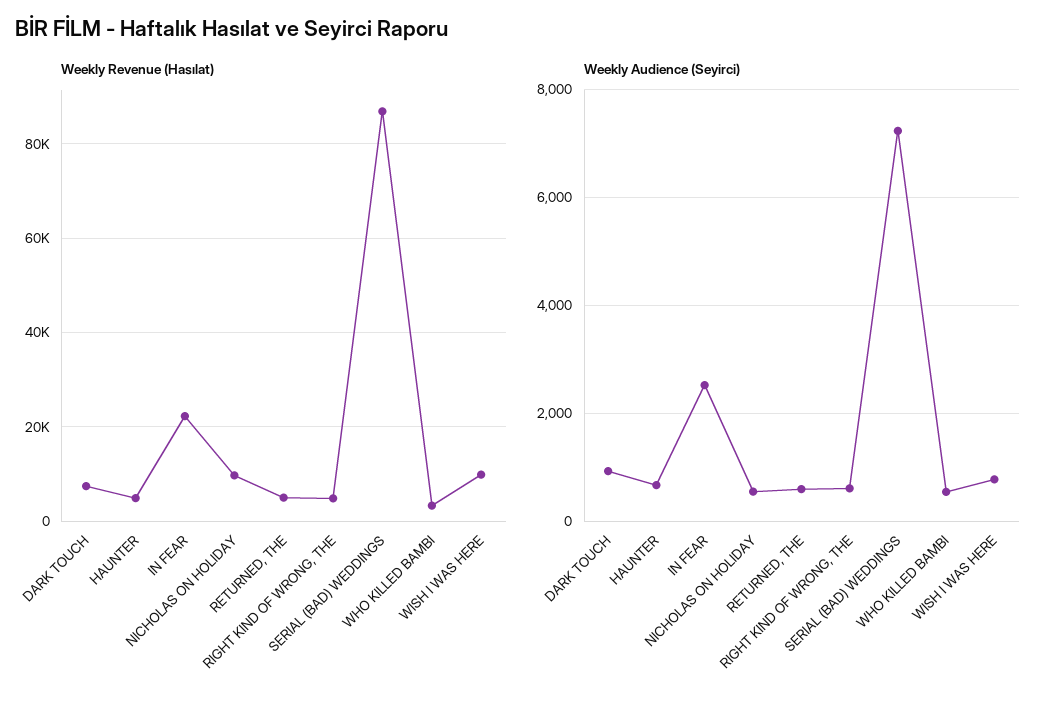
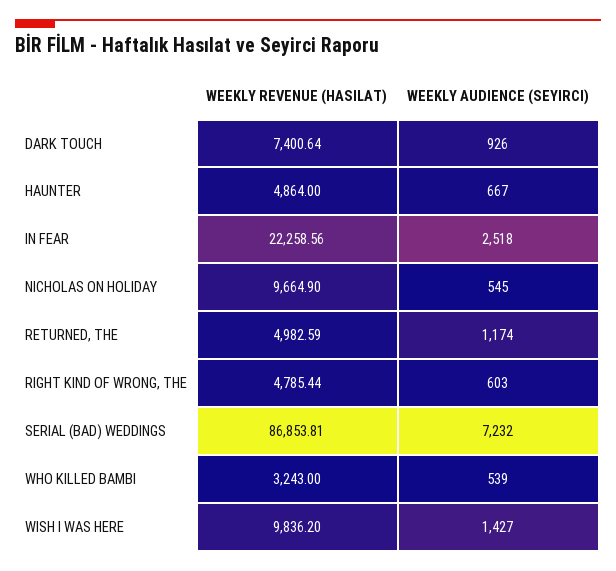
  {
    "Weekly Revenue (Hasılat)": {
      "DARK TOUCH": 7400.64,
      "HAUNTER": 4864,
      "IN FEAR": 22258.56,
      "NICHOLAS ON HOLIDAY": 9664.9,
      "RETURNED, THE": 4982.59,
      "RIGHT KIND OF WRONG, THE": 4785.44,
      "SERIAL (BAD) WEDDINGS": 86853.81,
      "WHO KILLED BAMBI": 3243,
      "WISH I WAS HERE": 9836.2
    },
    "Weekly Audience (Seyirci)": {
      "DARK TOUCH": 926,
      "HAUNTER": 667,
      "IN FEAR": 2518,
      "NICHOLAS ON HOLIDAY": 545,
-     "RETURNED, THE": 600,
+     "RETURNED, THE": 1174,
      "RIGHT KIND OF WRONG, THE": 603,
      "SERIAL (BAD) WEDDINGS": 7232,
      "WHO KILLED BAMBI": 539,
-     "WISH I WAS HERE": 800
+     "WISH I WAS HERE": 1427
    }
  }

